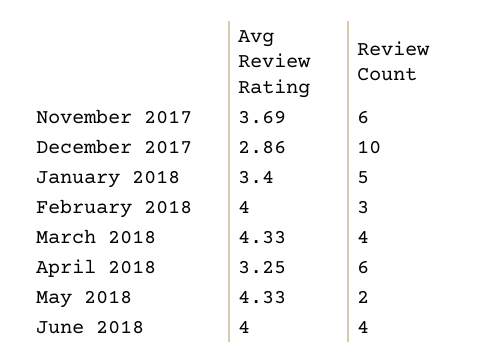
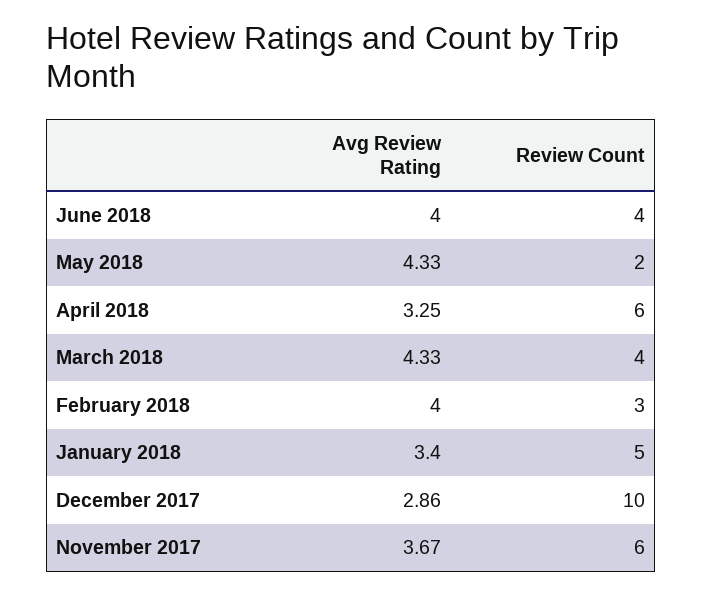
  {
    "Avg Review Rating": {
-     "November 2017": 3.69,
+     "November 2017": 3.67,
      "December 2017": 2.86,
      "January 2018": 3.4,
      "February 2018": 4,
      "March 2018": 4.33,
      "April 2018": 3.25,
      "May 2018": 4.33,
      "June 2018": 4
    },
    "Review Count": {
      "November 2017": 6,
      "December 2017": 10,
      "January 2018": 5,
      "February 2018": 3,
      "March 2018": 4,
      "April 2018": 6,
      "May 2018": 2,
      "June 2018": 4
    }
  }

